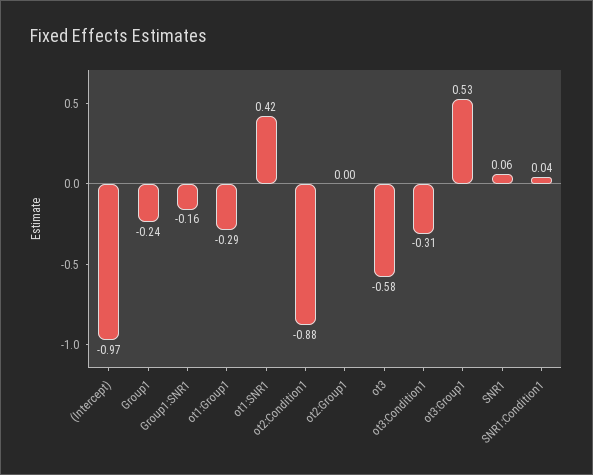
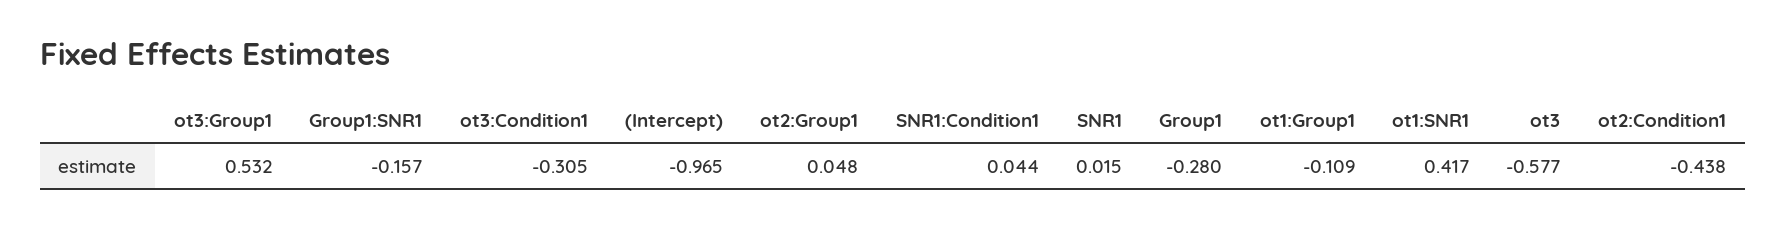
  {
    "(Intercept)": -0.965,
-   "Group1": -0.24,
+   "Group1": -0.28,
    "Group1:SNR1": -0.157,
-   "ot1:Group1": -0.29,
+   "ot1:Group1": -0.109,
    "ot1:SNR1": 0.417,
-   "ot2:Condition1": -0.88,
+   "ot2:Condition1": -0.438,
-   "ot2:Group1": 0,
+   "ot2:Group1": 0.048,
    "ot3": -0.577,
    "ot3:Condition1": -0.305,
    "ot3:Group1": 0.532,
-   "SNR1": 0.06,
+   "SNR1": 0.015,
    "SNR1:Condition1": 0.044
  }

